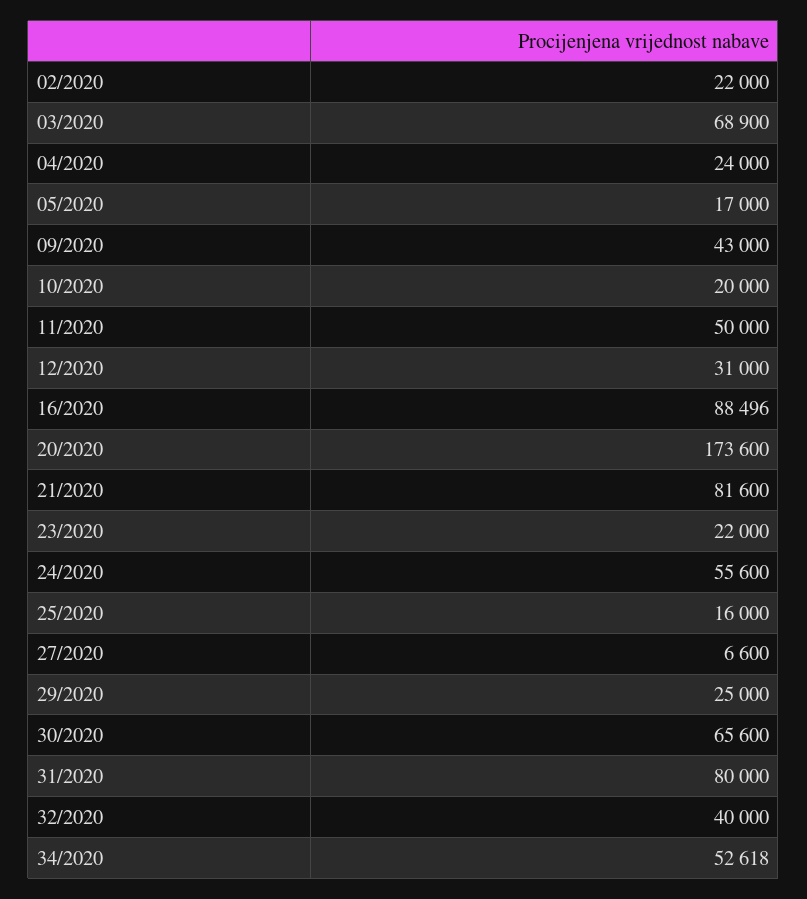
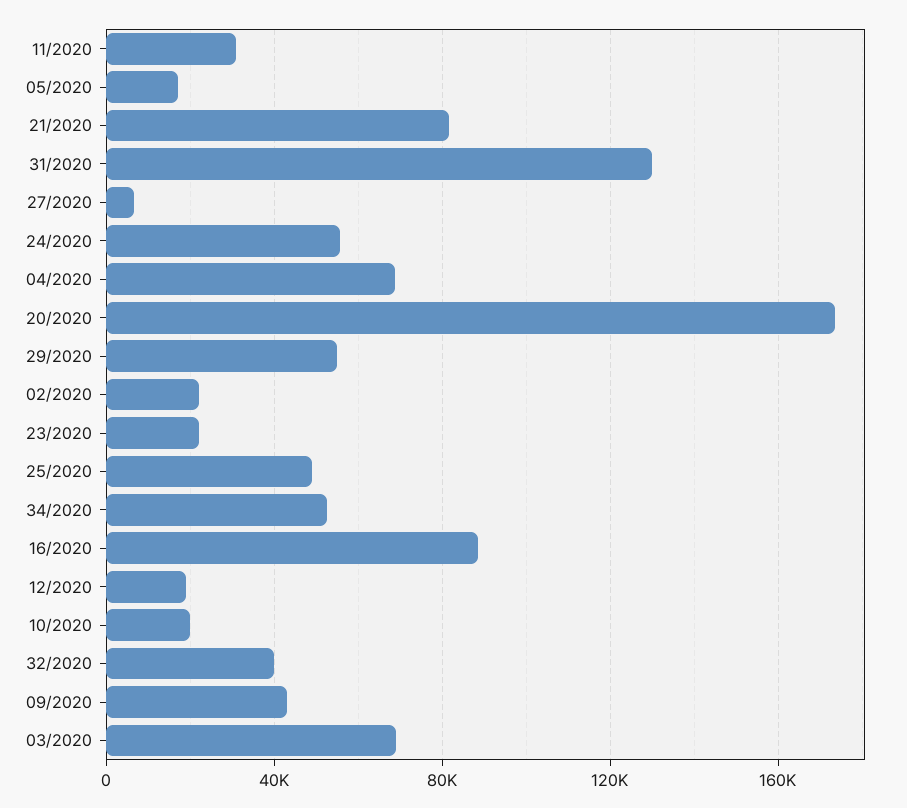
  {
    "02/2020": 22000,
    "03/2020": 68900,
-   "04/2020": 24000,
+   "04/2020": 70000,
    "05/2020": 17000,
    "09/2020": 43000,
    "10/2020": 20000,
-   "11/2020": 50000,
+   "11/2020": 30000,
-   "12/2020": 31000,
+   "12/2020": 20000,
    "16/2020": 88496,
    "20/2020": 173600,
    "21/2020": 81600,
    "23/2020": 22000,
    "24/2020": 55600,
-   "25/2020": 16000,
+   "25/2020": 50000,
    "27/2020": 6600,
-   "29/2020": 25000,
+   "29/2020": 55000,
-   "30/2020": 65600,
-   "31/2020": 80000,
+   "31/2020": 130000,
    "32/2020": 40000,
    "34/2020": 52618
  }

